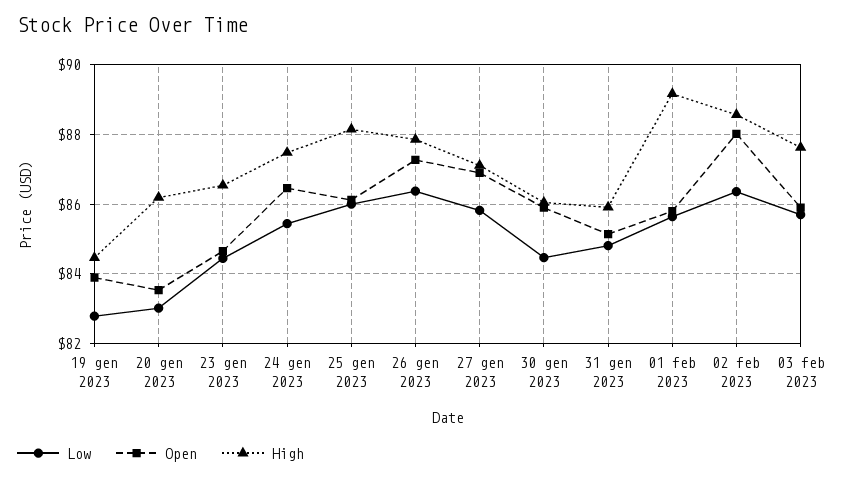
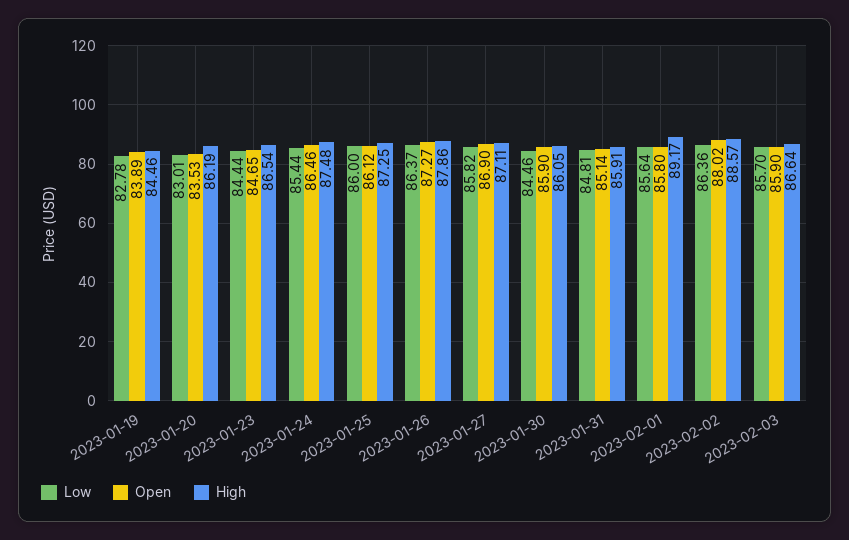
  {
    "Low": {
      "19 gen 2023": 82.78,
      "20 gen 2023": 83.01,
      "23 gen 2023": 84.44,
      "24 gen 2023": 85.44,
      "25 gen 2023": 86,
      "26 gen 2023": 86.37,
      "27 gen 2023": 85.82,
      "30 gen 2023": 84.46,
      "31 gen 2023": 84.81,
      "01 feb 2023": 85.64,
      "02 feb 2023": 86.36,
      "03 feb 2023": 85.7
    },
    "Open": {
      "19 gen 2023": 83.89,
      "20 gen 2023": 83.53,
      "23 gen 2023": 84.65,
      "24 gen 2023": 86.46,
      "25 gen 2023": 86.12,
      "26 gen 2023": 87.27,
      "27 gen 2023": 86.9,
      "30 gen 2023": 85.9,
      "31 gen 2023": 85.14,
      "01 feb 2023": 85.8,
      "02 feb 2023": 88.02,
      "03 feb 2023": 85.9
    },
    "High": {
      "19 gen 2023": 84.46,
      "20 gen 2023": 86.19,
      "23 gen 2023": 86.54,
      "24 gen 2023": 87.48,
-     "25 gen 2023": 88.2,
+     "25 gen 2023": 87.25,
      "26 gen 2023": 87.86,
      "27 gen 2023": 87.11,
      "30 gen 2023": 86.05,
      "31 gen 2023": 85.91,
      "01 feb 2023": 89.17,
      "02 feb 2023": 88.57,
-     "03 feb 2023": 87.6
+     "03 feb 2023": 86.64
    }
  }

